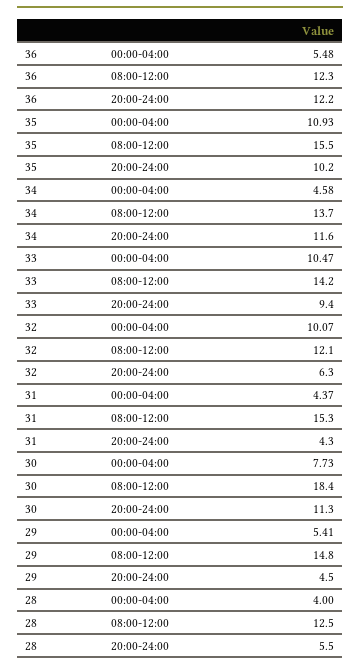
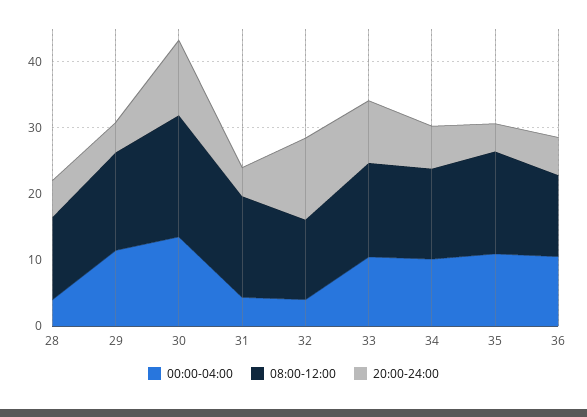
  {
    "00:00-04:00": {
-     "36": 5.48,
+     "36": 10,
      "35": 10.93,
-     "34": 4.58,
+     "34": 10,
      "33": 10.47,
-     "32": 10.07,
+     "32": 4,
      "31": 4.37,
-     "30": 7.73,
+     "30": 14,
-     "29": 5.41,
+     "29": 12,
      "28": 4
    },
    "08:00-12:00": {
      "36": 12.3,
      "35": 15.5,
      "34": 13.7,
      "33": 14.2,
      "32": 12.1,
      "31": 15.3,
      "30": 18.4,
      "29": 14.8,
      "28": 12.5
    },
    "20:00-24:00": {
-     "36": 12.2,
+     "36": 6,
-     "35": 10.2,
+     "35": 4,
-     "34": 11.6,
+     "34": 6,
      "33": 9.4,
-     "32": 6.3,
+     "32": 12,
      "31": 4.3,
      "30": 11.3,
      "29": 4.5,
      "28": 5.5
    }
  }

